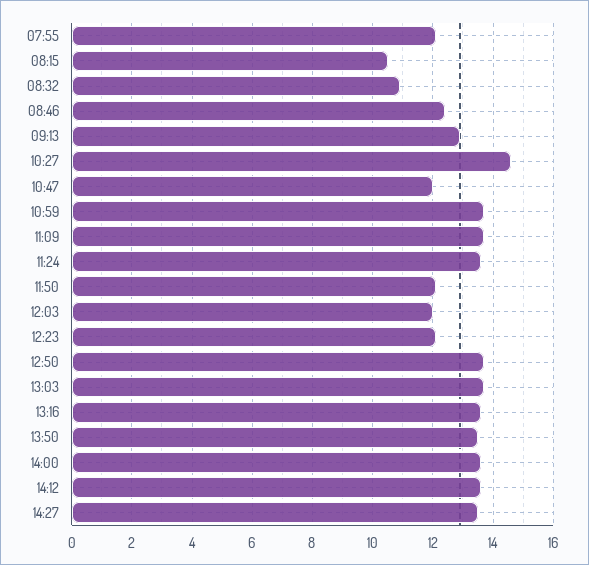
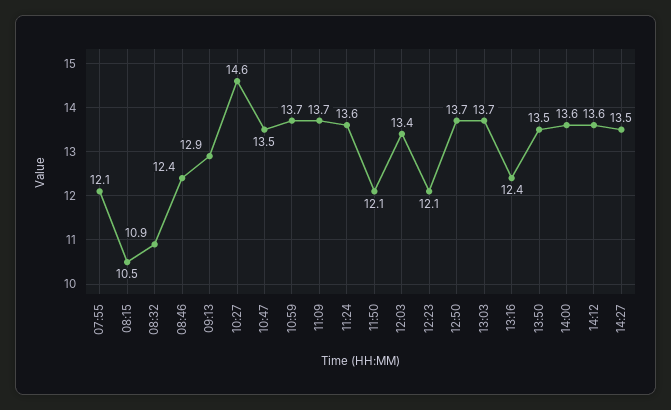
  {
    "07:55": 12.1,
    "08:15": 10.5,
    "08:32": 10.9,
    "08:46": 12.4,
    "09:13": 12.9,
    "10:27": 14.6,
-   "10:47": 12,
+   "10:47": 13.5,
    "10:59": 13.7,
    "11:09": 13.7,
    "11:24": 13.6,
    "11:50": 12.1,
-   "12:03": 12,
+   "12:03": 13.4,
    "12:23": 12.1,
    "12:50": 13.7,
    "13:03": 13.7,
-   "13:16": 13.5,
+   "13:16": 12.4,
    "13:50": 13.5,
    "14:00": 13.6,
    "14:12": 13.6,
    "14:27": 13.5
  }

